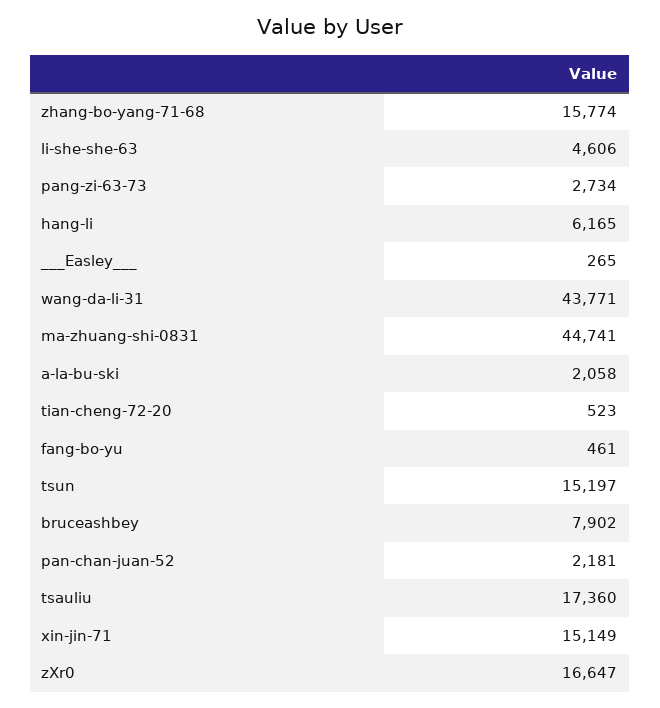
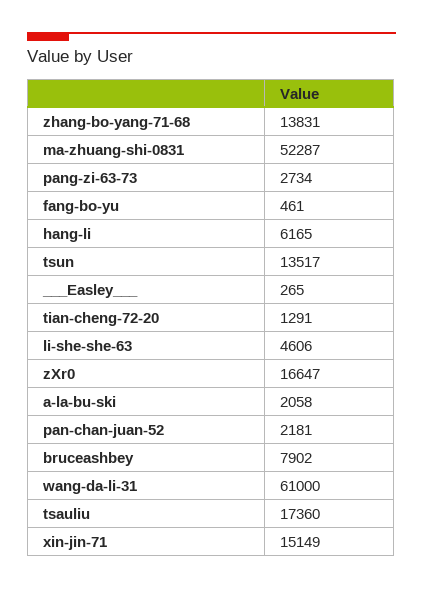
  {
-   "zhang-bo-yang-71-68": 15774,
+   "zhang-bo-yang-71-68": 13831,
    "li-she-she-63": 4606,
    "pang-zi-63-73": 2734,
    "hang-li": 6165,
    "___Easley___": 265,
-   "wang-da-li-31": 43771,
+   "wang-da-li-31": 61000,
-   "ma-zhuang-shi-0831": 44741,
+   "ma-zhuang-shi-0831": 52287,
    "a-la-bu-ski": 2058,
-   "tian-cheng-72-20": 523,
+   "tian-cheng-72-20": 1291,
    "fang-bo-yu": 461,
-   "tsun": 15197,
+   "tsun": 13517,
    "bruceashbey": 7902,
    "pan-chan-juan-52": 2181,
    "tsauliu": 17360,
    "xin-jin-71": 15149,
    "zXr0": 16647
  }

